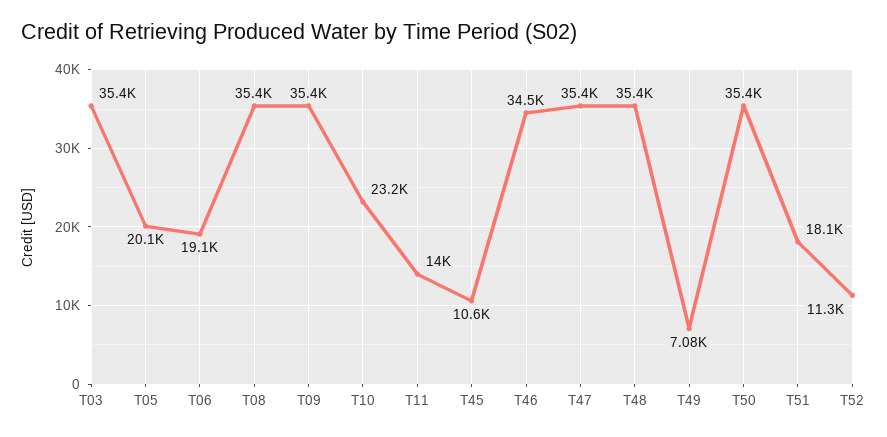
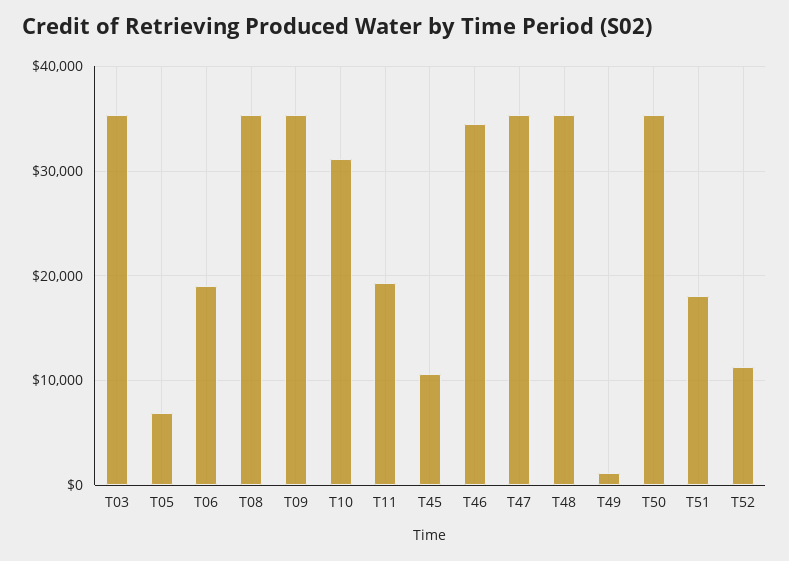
  {
    "T03": 35400,
-   "T05": 20100,
+   "T05": 7000,
    "T06": 19100,
    "T08": 35400,
    "T09": 35400,
-   "T10": 23200,
+   "T10": 31000,
-   "T11": 14000,
+   "T11": 19000,
    "T45": 10600,
    "T46": 34500,
    "T47": 35400,
    "T48": 35400,
-   "T49": 7080,
+   "T49": 1000,
    "T50": 35400,
    "T51": 18100,
    "T52": 11300
  }

